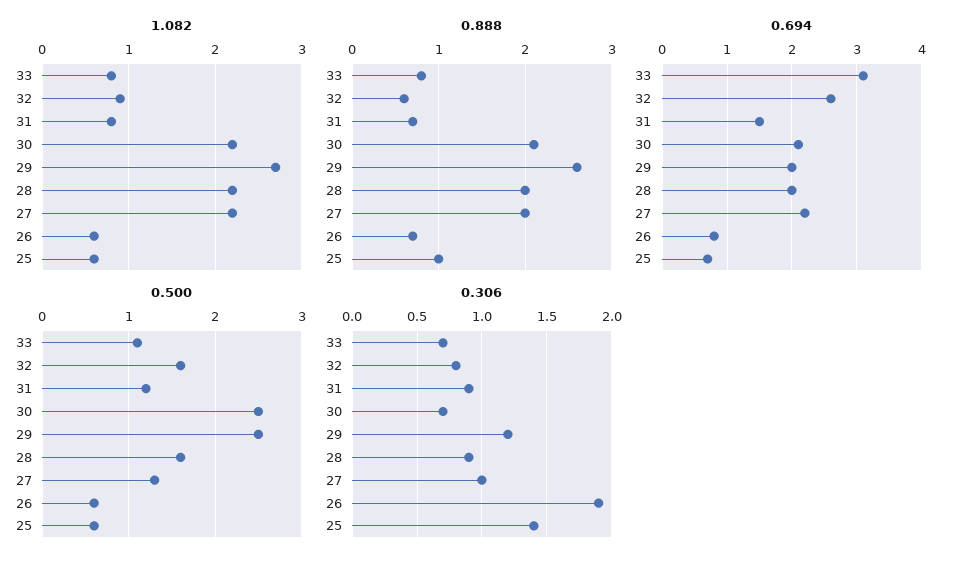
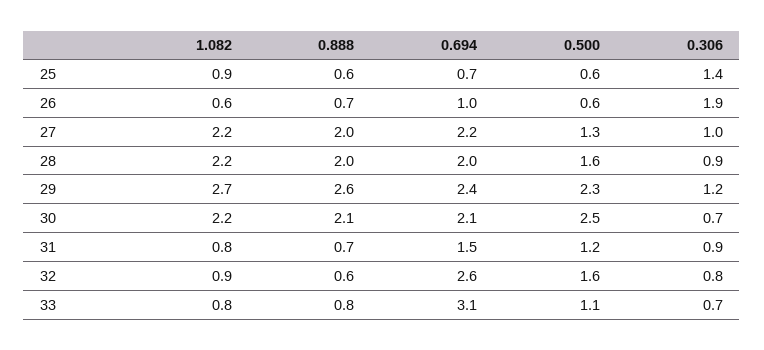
  {
    "1.082": {
      "33": 0.8,
      "32": 0.9,
      "31": 0.8,
      "30": 2.2,
      "29": 2.7,
      "28": 2.2,
      "27": 2.2,
      "26": 0.6,
-     "25": 0.6
+     "25": 0.9
    },
    "0.888": {
      "33": 0.8,
      "32": 0.6,
      "31": 0.7,
      "30": 2.1,
      "29": 2.6,
      "28": 2,
      "27": 2,
      "26": 0.7,
-     "25": 1
+     "25": 0.6
    },
    "0.694": {
      "33": 3.1,
      "32": 2.6,
      "31": 1.5,
      "30": 2.1,
-     "29": 2,
+     "29": 2.4,
      "28": 2,
      "27": 2.2,
-     "26": 0.8,
+     "26": 1,
      "25": 0.7
    },
    "0.500": {
      "33": 1.1,
      "32": 1.6,
      "31": 1.2,
      "30": 2.5,
-     "29": 2.5,
+     "29": 2.3,
      "28": 1.6,
      "27": 1.3,
      "26": 0.6,
      "25": 0.6
    },
    "0.306": {
      "33": 0.7,
      "32": 0.8,
      "31": 0.9,
      "30": 0.7,
      "29": 1.2,
      "28": 0.9,
      "27": 1,
      "26": 1.9,
      "25": 1.4
    }
  }

